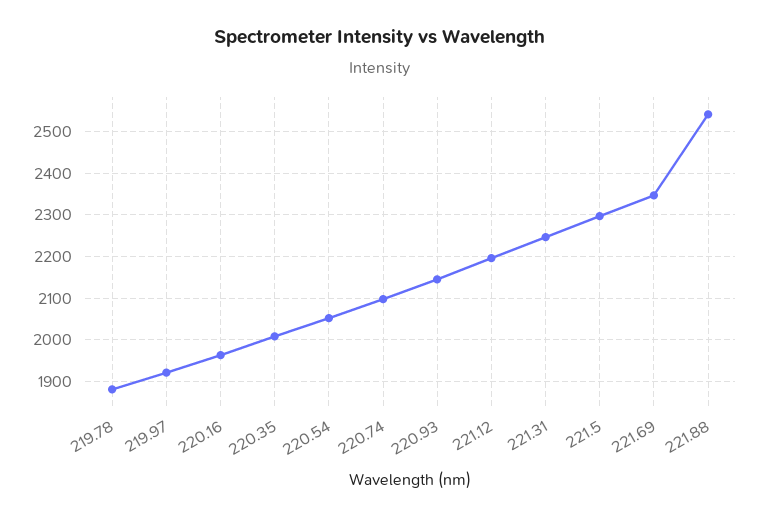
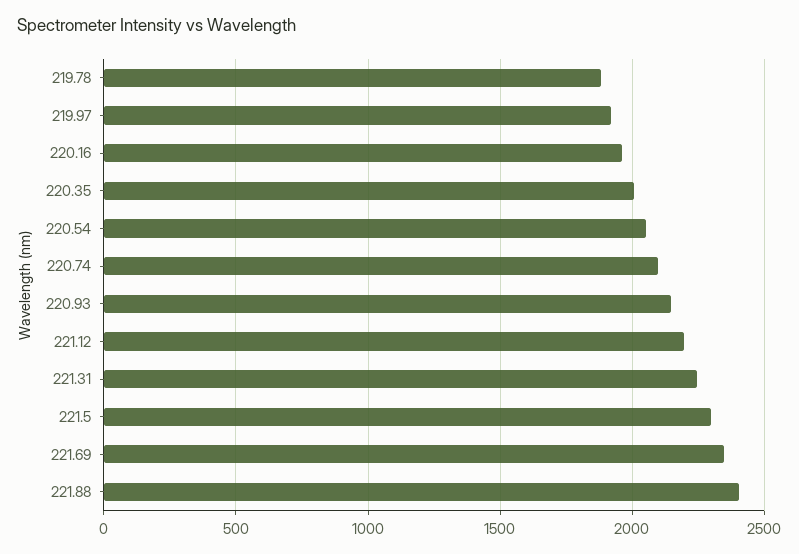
  {
    "219.78": 1880,
    "219.97": 1920,
    "220.16": 1960,
    "220.35": 2000,
    "220.54": 2060,
    "220.74": 2100,
    "220.93": 2140,
    "221.12": 2200,
    "221.31": 2240,
    "221.5": 2300,
    "221.69": 2340,
-   "221.88": 2540
+   "221.88": 2400
  }

